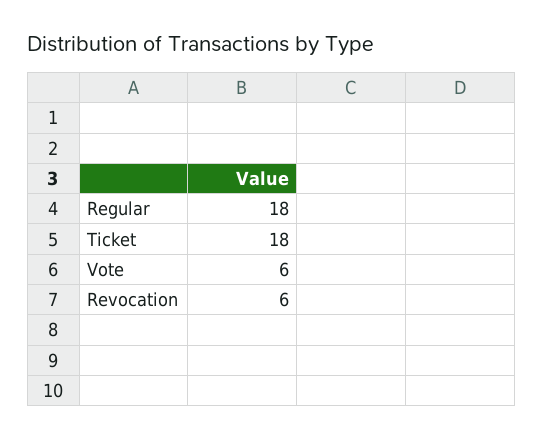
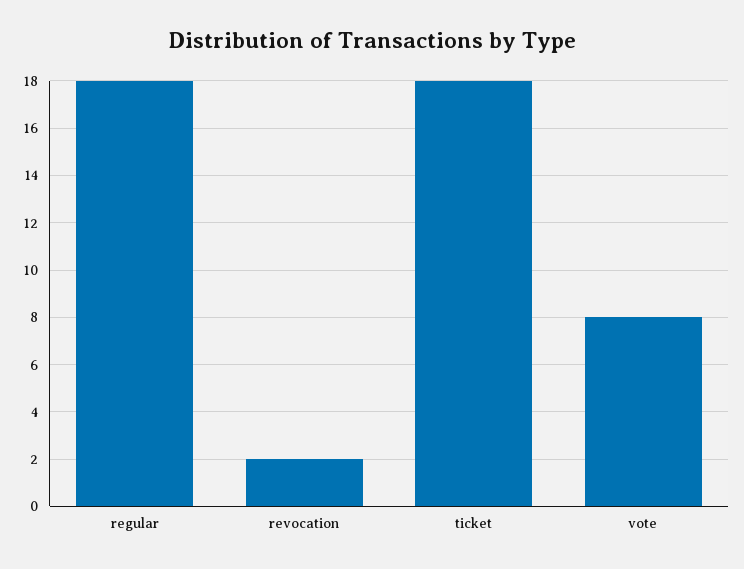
  {
    "Regular": 18,
    "Ticket": 18,
-   "Vote": 6,
+   "Vote": 8,
-   "Revocation": 6
+   "Revocation": 2
  }

